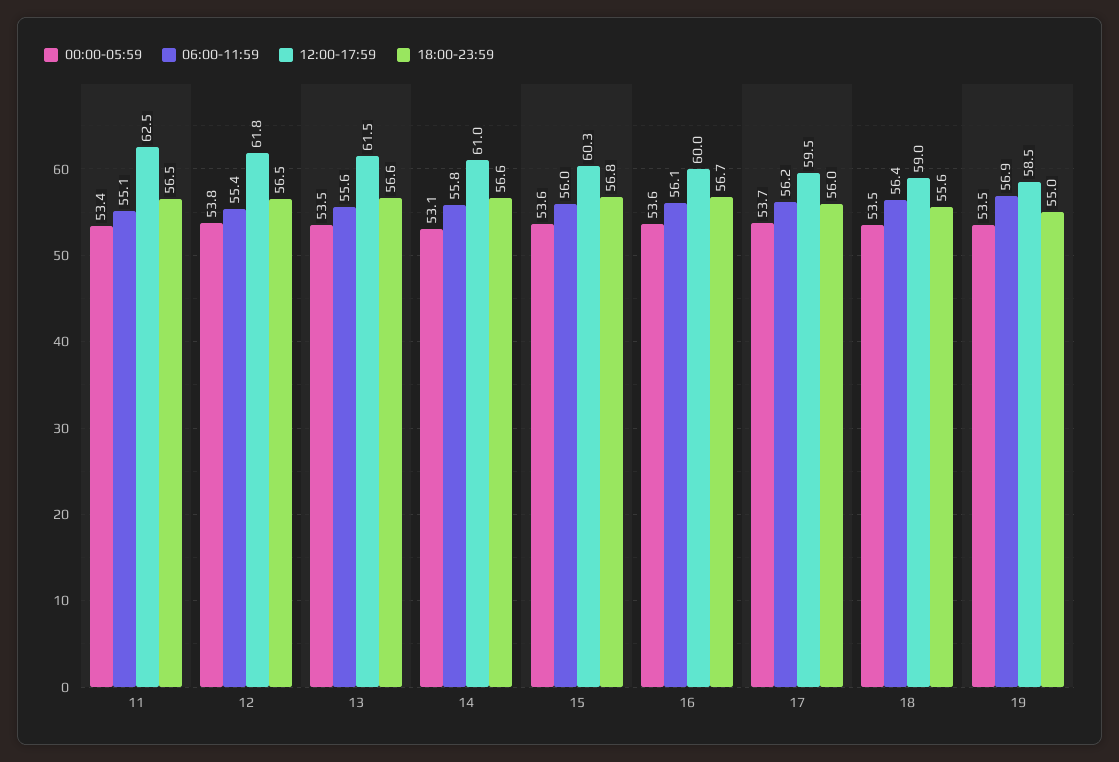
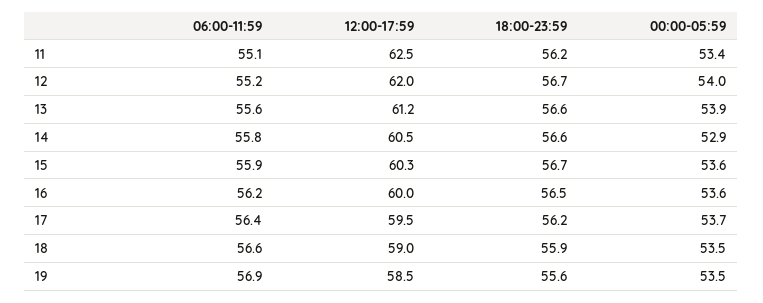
  {
    "00:00-05:59": {
      "11": 53.4,
-     "12": 53.8,
+     "12": 54,
-     "13": 53.5,
+     "13": 53.9,
-     "14": 53.1,
+     "14": 52.9,
      "15": 53.6,
      "16": 53.6,
      "17": 53.7,
      "18": 53.5,
      "19": 53.5
    },
    "06:00-11:59": {
      "11": 55.1,
-     "12": 55.4,
+     "12": 55.2,
      "13": 55.6,
      "14": 55.8,
-     "15": 56,
+     "15": 55.9,
-     "16": 56.1,
+     "16": 56.2,
-     "17": 56.2,
+     "17": 56.4,
-     "18": 56.4,
+     "18": 56.6,
      "19": 56.9
    },
    "12:00-17:59": {
      "11": 62.5,
-     "12": 61.8,
+     "12": 62,
-     "13": 61.5,
+     "13": 61.2,
-     "14": 61,
+     "14": 60.5,
      "15": 60.3,
      "16": 60,
      "17": 59.5,
      "18": 59,
      "19": 58.5
    },
    "18:00-23:59": {
-     "11": 56.5,
+     "11": 56.2,
-     "12": 56.5,
+     "12": 56.7,
      "13": 56.6,
      "14": 56.6,
-     "15": 56.8,
+     "15": 56.7,
-     "16": 56.7,
+     "16": 56.5,
-     "17": 56,
+     "17": 56.2,
-     "18": 55.6,
+     "18": 55.9,
-     "19": 55
+     "19": 55.6
    }
  }

